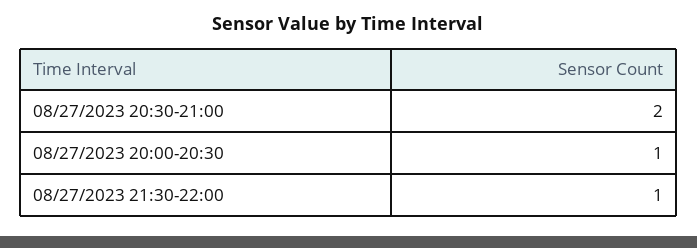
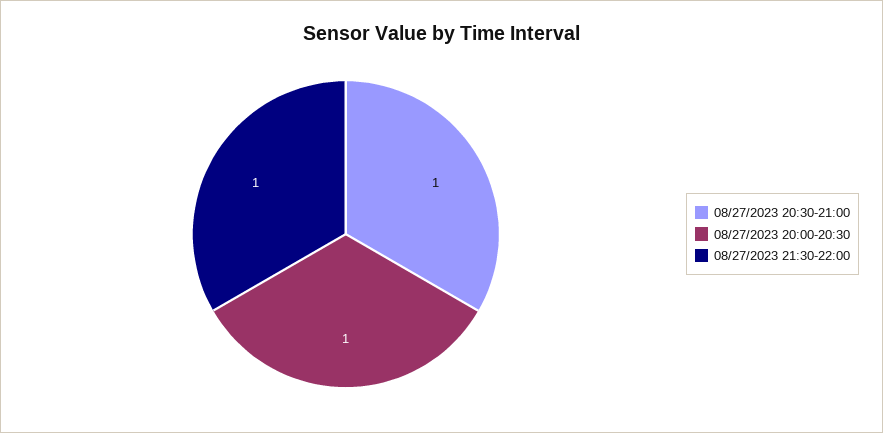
  {
-   "08/27/2023 20:30-21:00": 2,
+   "08/27/2023 20:30-21:00": 1,
    "08/27/2023 20:00-20:30": 1,
    "08/27/2023 21:30-22:00": 1
  }

